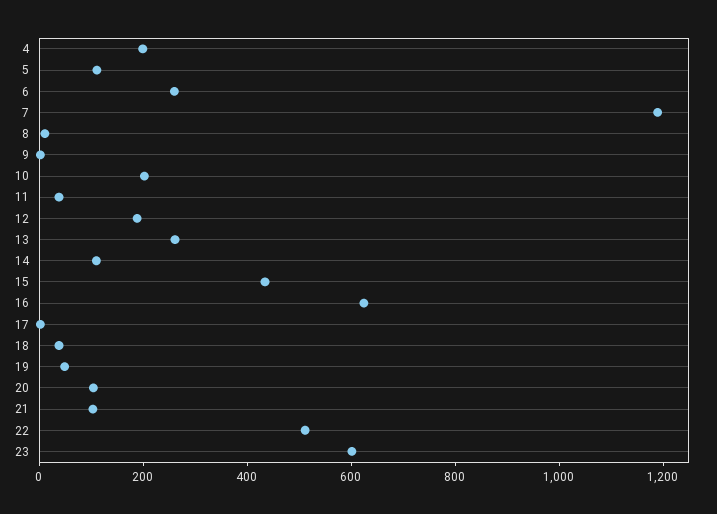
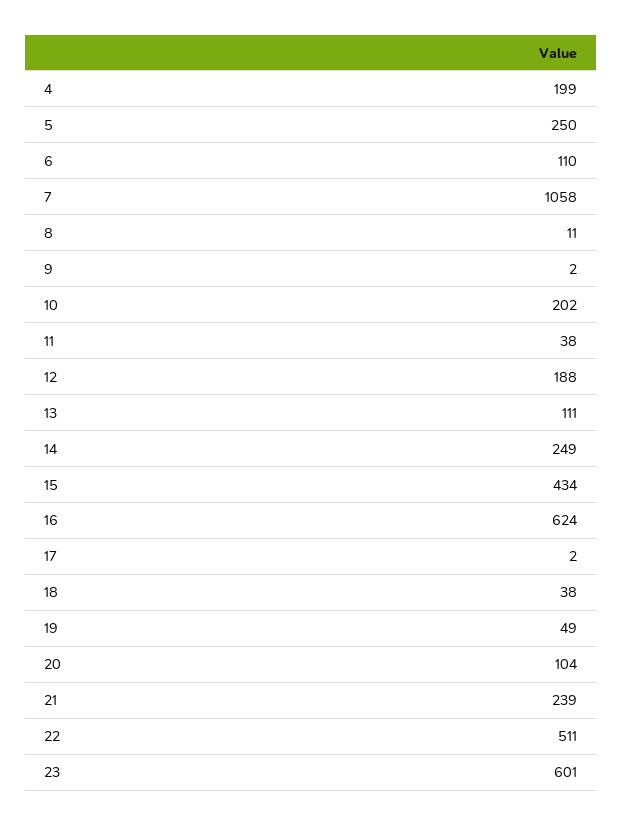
  {
    "4": 199,
-   "5": 100,
+   "5": 250,
-   "6": 250,
+   "6": 110,
-   "7": 1200,
+   "7": 1058,
    "8": 11,
    "9": 2,
    "10": 202,
    "11": 38,
    "12": 188,
-   "13": 250,
+   "13": 111,
-   "14": 100,
+   "14": 249,
    "15": 434,
    "16": 624,
    "17": 2,
    "18": 38,
    "19": 49,
    "20": 104,
-   "21": 100,
+   "21": 239,
    "22": 511,
    "23": 601
  }

